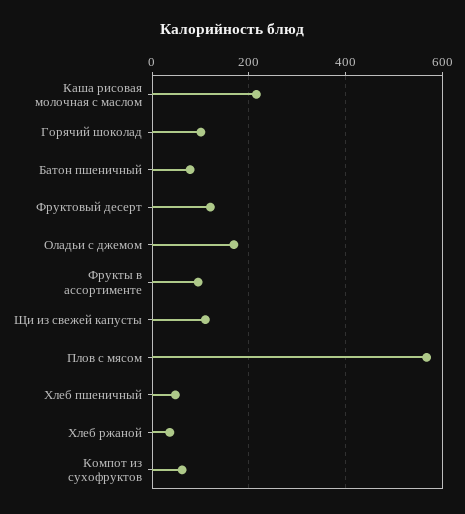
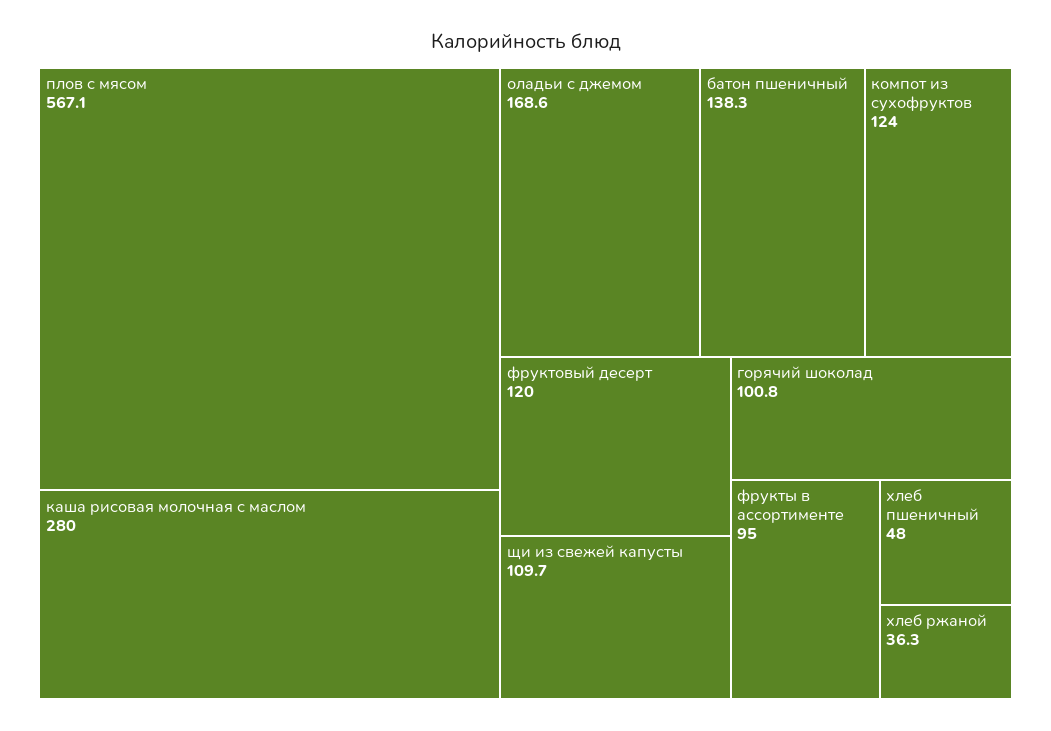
  {
-   "Каша рисовая молочная с маслом": 220,
+   "Каша рисовая молочная с маслом": 280,
    "Горячий шоколад": 100.8,
-   "Батон пшеничный": 80,
+   "Батон пшеничный": 138.3,
    "Фруктовый десерт": 120,
    "Оладьи с джемом": 168.6,
    "Фрукты в ассортименте": 95,
    "Щи из свежей капусты": 109.7,
    "Плов с мясом": 567.1,
    "Хлеб пшеничный": 48,
    "Хлеб ржаной": 36.3,
-   "Компот из сухофруктов": 60
+   "Компот из сухофруктов": 124
  }

